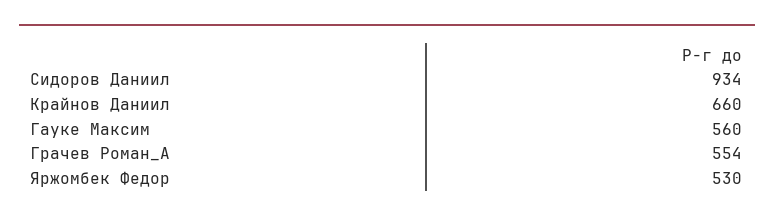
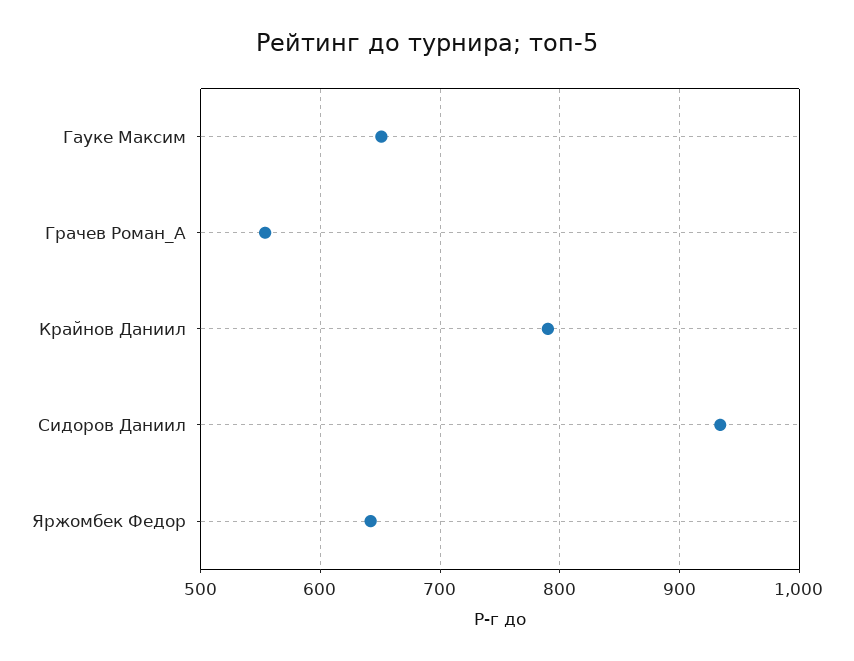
  {
    "Сидоров Даниил": 934,
-   "Крайнов Даниил": 660,
+   "Крайнов Даниил": 790,
-   "Гауке Максим": 560,
+   "Гауке Максим": 650,
    "Грачев Роман_А": 554,
-   "Яржомбек Федор": 530
+   "Яржомбек Федор": 640
  }

